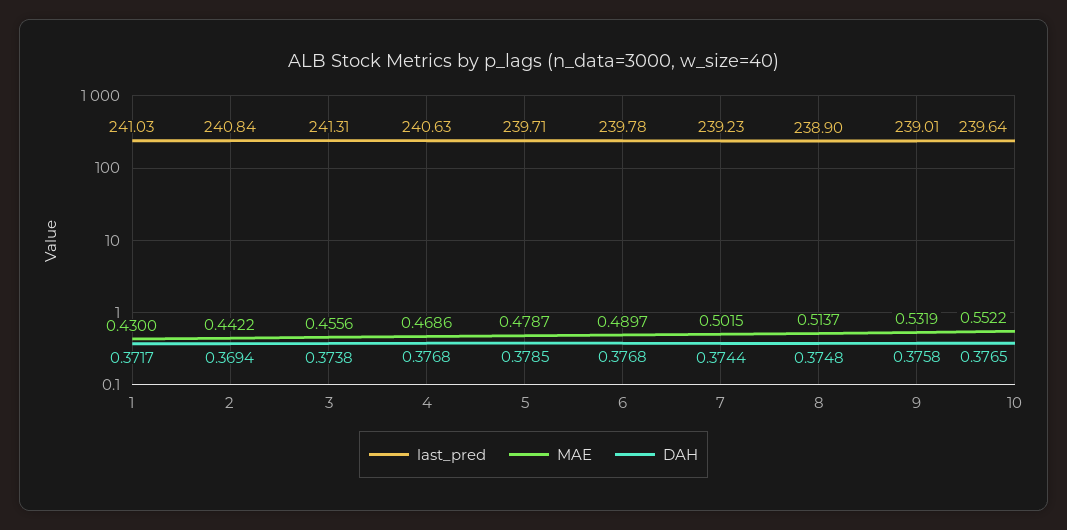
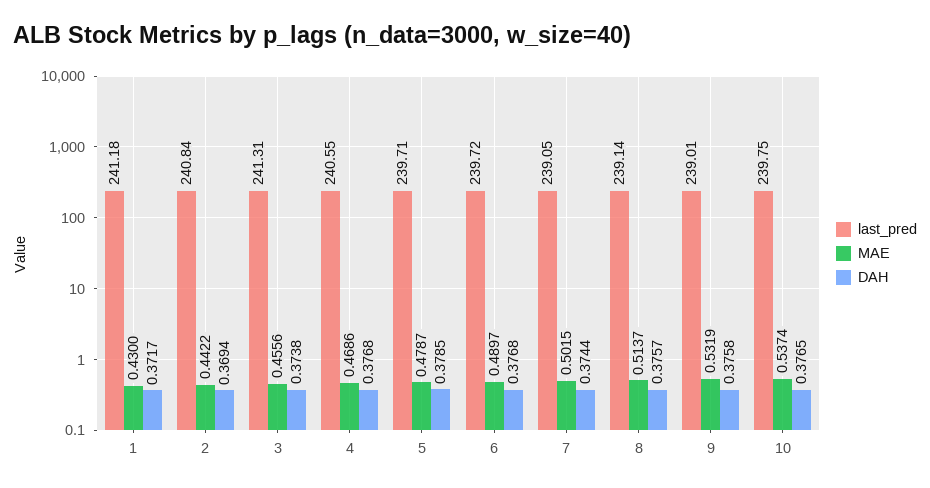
  {
    "last_pred": {
-     "1": 241.03,
+     "1": 241.18,
      "2": 240.84,
      "3": 241.31,
-     "4": 240.63,
+     "4": 240.55,
      "5": 239.71,
-     "6": 239.78,
+     "6": 239.72,
-     "7": 239.23,
+     "7": 239.05,
-     "8": 238.9,
+     "8": 239.14,
      "9": 239.01,
-     "10": 239.64
+     "10": 239.75
    },
    "MAE": {
      "1": 0.43,
      "2": 0.4422,
      "3": 0.4556,
      "4": 0.4686,
      "5": 0.4787,
      "6": 0.4897,
      "7": 0.5015,
      "8": 0.5137,
      "9": 0.5319,
-     "10": 0.5522
+     "10": 0.5374
    },
    "DAH": {
      "1": 0.3717,
      "2": 0.3694,
      "3": 0.3738,
      "4": 0.3768,
      "5": 0.3785,
      "6": 0.3768,
      "7": 0.3744,
-     "8": 0.3748,
+     "8": 0.3757,
      "9": 0.3758,
      "10": 0.3765
    }
  }

